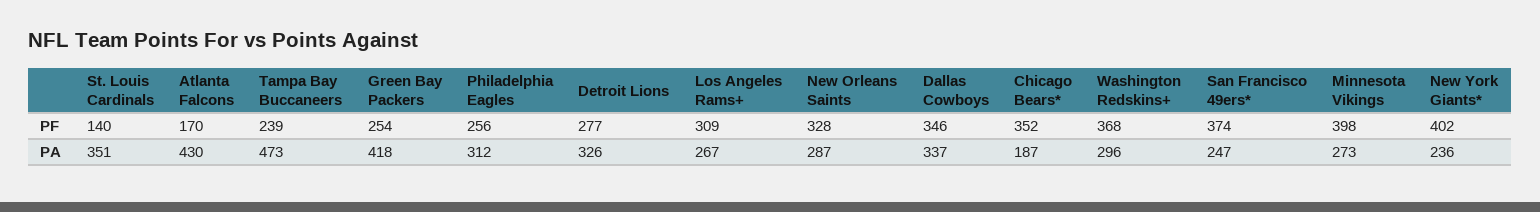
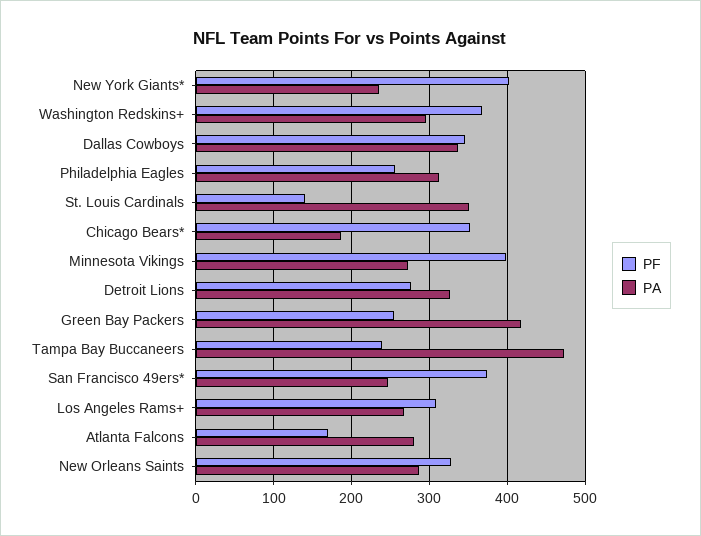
  {
    "PF": {
      "St. Louis Cardinals": 140,
      "Atlanta Falcons": 170,
      "Tampa Bay Buccaneers": 239,
      "Green Bay Packers": 254,
      "Philadelphia Eagles": 256,
      "Detroit Lions": 277,
      "Los Angeles Rams+": 309,
      "New Orleans Saints": 328,
      "Dallas Cowboys": 346,
      "Chicago Bears*": 352,
      "Washington Redskins+": 368,
      "San Francisco 49ers*": 374,
      "Minnesota Vikings": 398,
      "New York Giants*": 402
    },
    "PA": {
      "St. Louis Cardinals": 351,
-     "Atlanta Falcons": 430,
+     "Atlanta Falcons": 280,
      "Tampa Bay Buccaneers": 473,
      "Green Bay Packers": 418,
      "Philadelphia Eagles": 312,
      "Detroit Lions": 326,
      "Los Angeles Rams+": 267,
      "New Orleans Saints": 287,
      "Dallas Cowboys": 337,
      "Chicago Bears*": 187,
      "Washington Redskins+": 296,
      "San Francisco 49ers*": 247,
      "Minnesota Vikings": 273,
      "New York Giants*": 236
    }
  }

